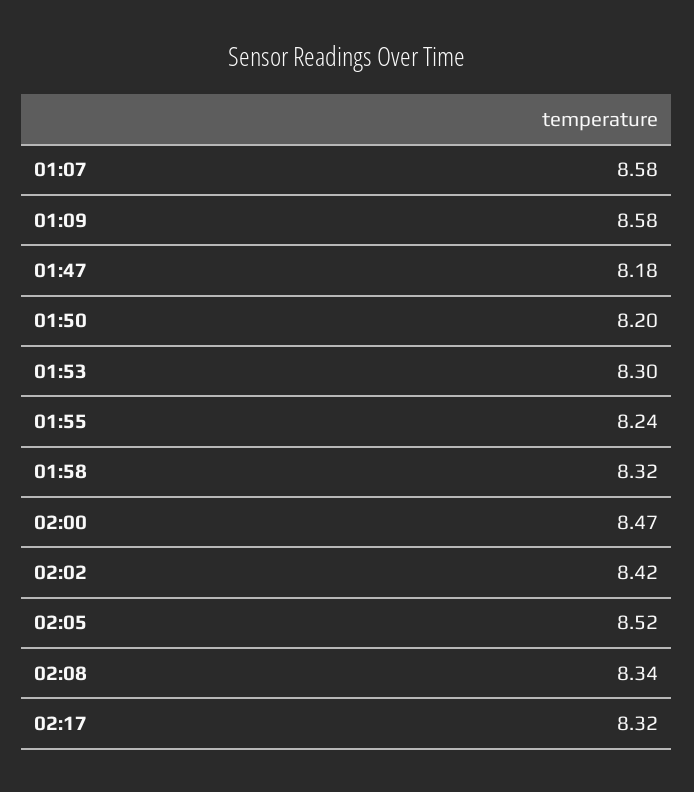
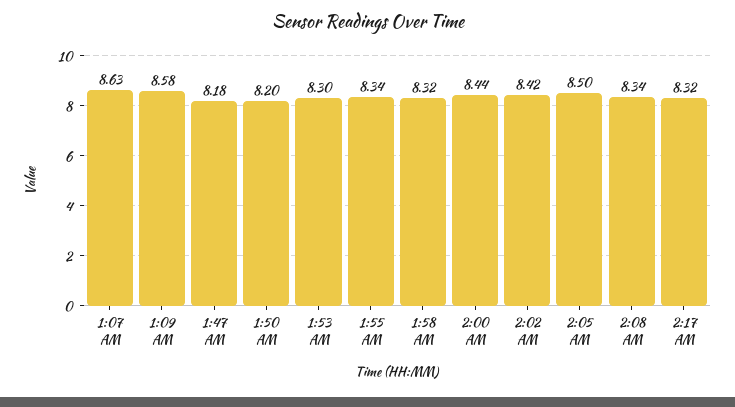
  {
-   "01:07": 8.58,
+   "01:07": 8.63,
    "01:09": 8.58,
    "01:47": 8.18,
    "01:50": 8.2,
    "01:53": 8.3,
-   "01:55": 8.24,
+   "01:55": 8.34,
    "01:58": 8.32,
-   "02:00": 8.47,
+   "02:00": 8.44,
    "02:02": 8.42,
-   "02:05": 8.52,
+   "02:05": 8.5,
    "02:08": 8.34,
    "02:17": 8.32
  }

